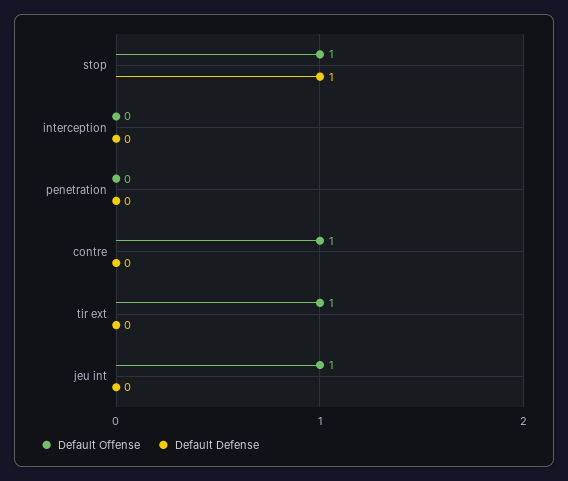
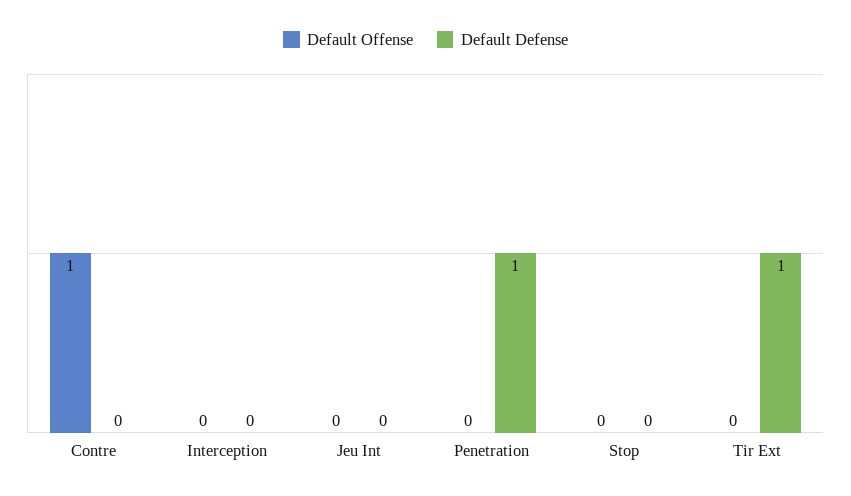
  {
    "Default Offense": {
-     "stop": 1,
+     "stop": 0,
      "interception": 0,
      "penetration": 0,
      "contre": 1,
-     "tir ext": 1,
+     "tir ext": 0,
-     "jeu int": 1
+     "jeu int": 0
    },
    "Default Defense": {
-     "stop": 1,
+     "stop": 0,
      "interception": 0,
-     "penetration": 0,
+     "penetration": 1,
      "contre": 0,
-     "tir ext": 0,
+     "tir ext": 1,
      "jeu int": 0
    }
  }

